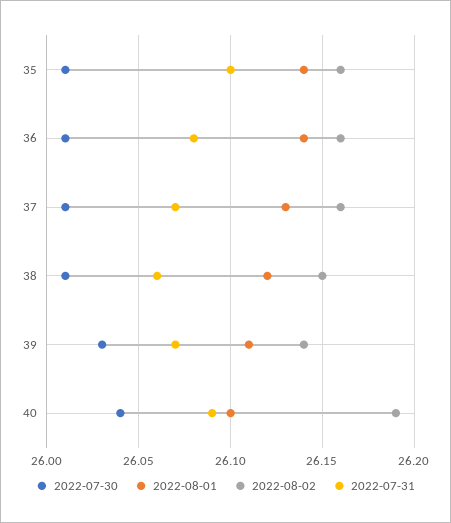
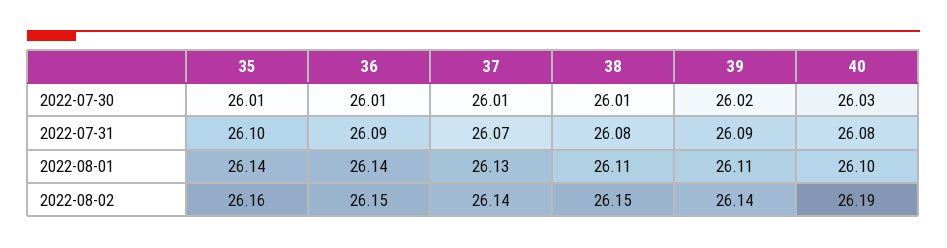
  {
    "2022-07-30": {
      "35": 26.01,
      "36": 26.01,
      "37": 26.01,
      "38": 26.01,
-     "39": 26.03,
+     "39": 26.02,
-     "40": 26.04
+     "40": 26.03
    },
    "2022-08-01": {
      "35": 26.14,
      "36": 26.14,
      "37": 26.13,
-     "38": 26.12,
+     "38": 26.11,
      "39": 26.11,
      "40": 26.1
    },
    "2022-08-02": {
      "35": 26.16,
-     "36": 26.16,
+     "36": 26.15,
-     "37": 26.16,
+     "37": 26.14,
      "38": 26.15,
      "39": 26.14,
      "40": 26.19
    },
    "2022-07-31": {
      "35": 26.1,
-     "36": 26.08,
+     "36": 26.09,
      "37": 26.07,
-     "38": 26.06,
+     "38": 26.08,
-     "39": 26.07,
+     "39": 26.09,
-     "40": 26.09
+     "40": 26.08
    }
  }

